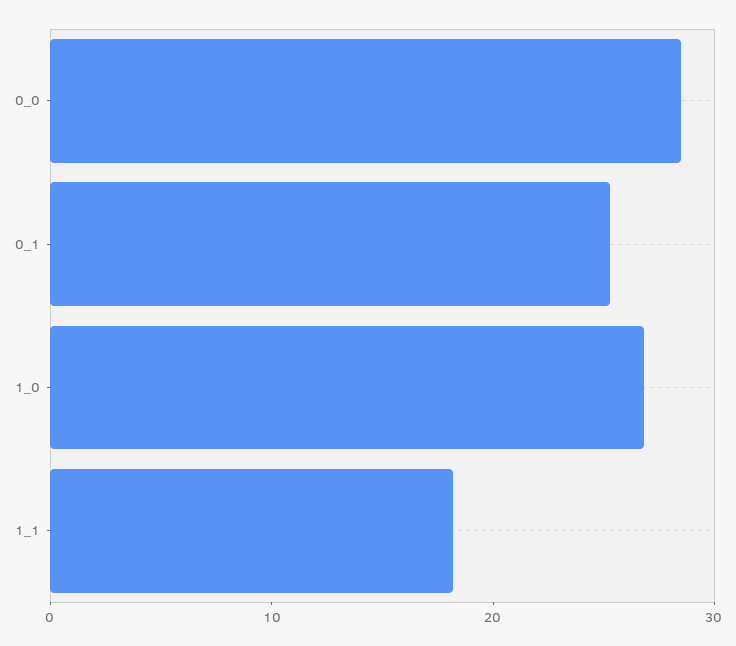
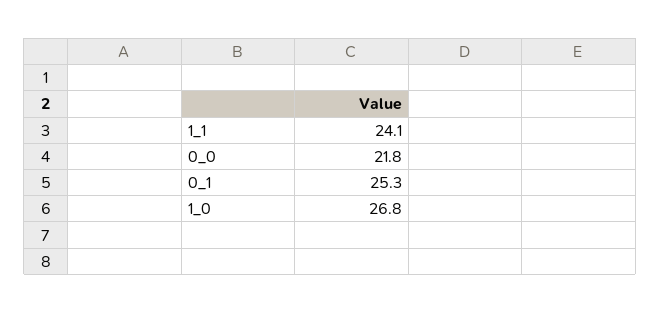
  {
-   "0_0": 28,
+   "0_0": 21.8,
    "0_1": 25.3,
    "1_0": 26.8,
-   "1_1": 18
+   "1_1": 24.1
  }

